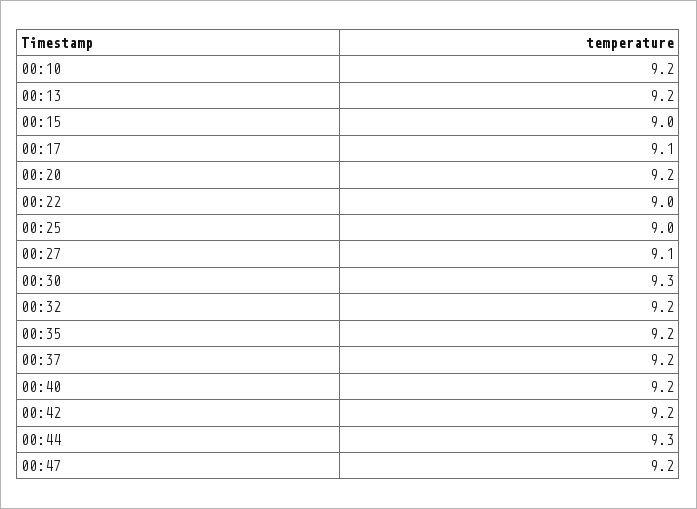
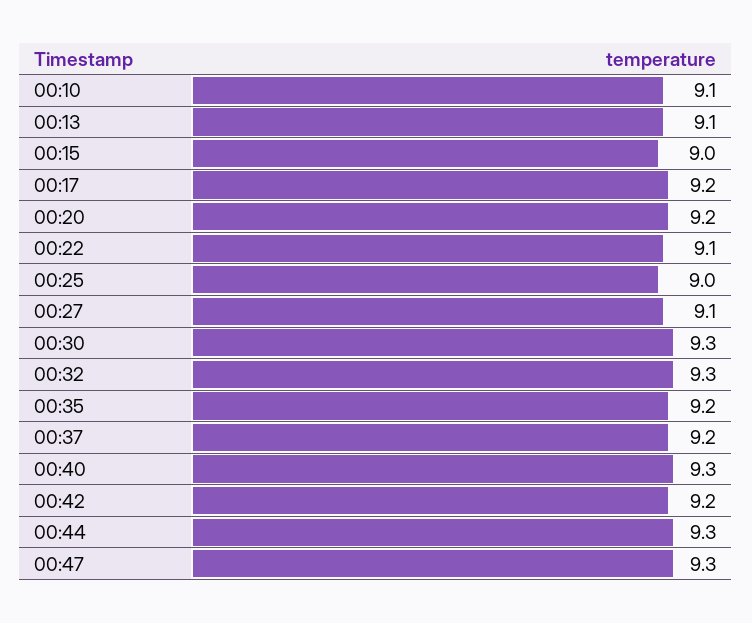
  {
-   "00:10": 9.2,
+   "00:10": 9.1,
-   "00:13": 9.2,
+   "00:13": 9.1,
    "00:15": 9,
-   "00:17": 9.1,
+   "00:17": 9.2,
    "00:20": 9.2,
-   "00:22": 9,
+   "00:22": 9.1,
    "00:25": 9,
    "00:27": 9.1,
    "00:30": 9.3,
-   "00:32": 9.2,
+   "00:32": 9.3,
    "00:35": 9.2,
    "00:37": 9.2,
-   "00:40": 9.2,
+   "00:40": 9.3,
    "00:42": 9.2,
    "00:44": 9.3,
-   "00:47": 9.2
+   "00:47": 9.3
  }

